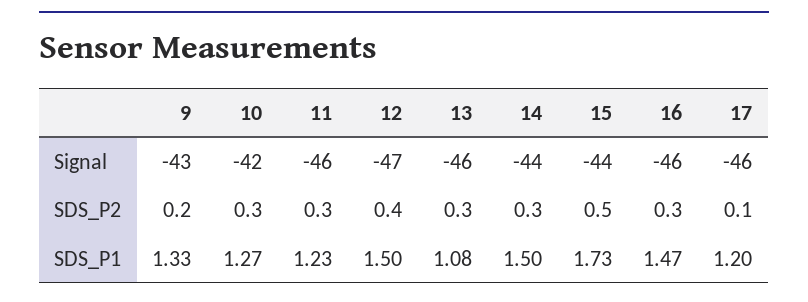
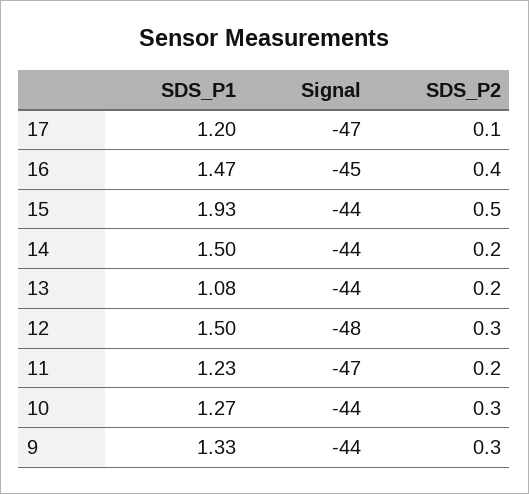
  {
    "9": {
-     "Signal": -43,
+     "Signal": -44,
-     "SDS_P2": 0.2,
+     "SDS_P2": 0.3,
      "SDS_P1": 1.33
    },
    "10": {
-     "Signal": -42,
+     "Signal": -44,
      "SDS_P2": 0.3,
      "SDS_P1": 1.27
    },
    "11": {
-     "Signal": -46,
+     "Signal": -47,
-     "SDS_P2": 0.3,
+     "SDS_P2": 0.2,
      "SDS_P1": 1.23
    },
    "12": {
-     "Signal": -47,
+     "Signal": -48,
-     "SDS_P2": 0.4,
+     "SDS_P2": 0.3,
      "SDS_P1": 1.5
    },
    "13": {
-     "Signal": -46,
+     "Signal": -44,
-     "SDS_P2": 0.3,
+     "SDS_P2": 0.2,
      "SDS_P1": 1.08
    },
    "14": {
      "Signal": -44,
-     "SDS_P2": 0.3,
+     "SDS_P2": 0.2,
      "SDS_P1": 1.5
    },
    "15": {
      "Signal": -44,
      "SDS_P2": 0.5,
-     "SDS_P1": 1.73
+     "SDS_P1": 1.93
    },
    "16": {
-     "Signal": -46,
+     "Signal": -45,
-     "SDS_P2": 0.3,
+     "SDS_P2": 0.4,
      "SDS_P1": 1.47
    },
    "17": {
-     "Signal": -46,
+     "Signal": -47,
      "SDS_P2": 0.1,
      "SDS_P1": 1.2
    }
  }

